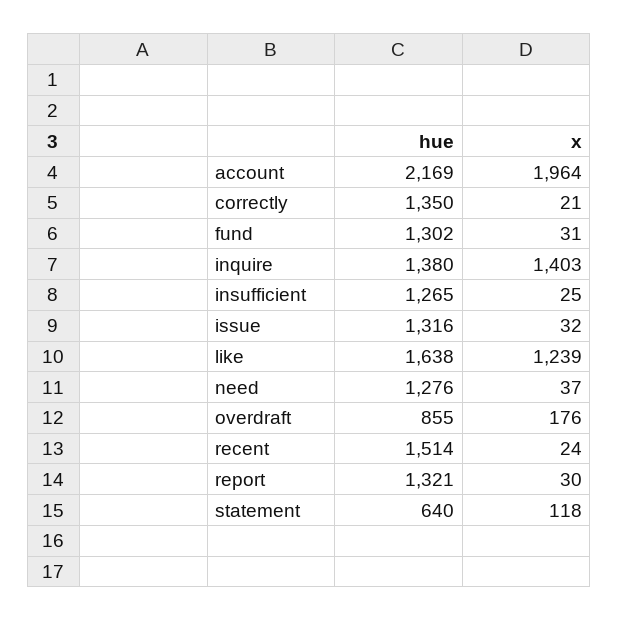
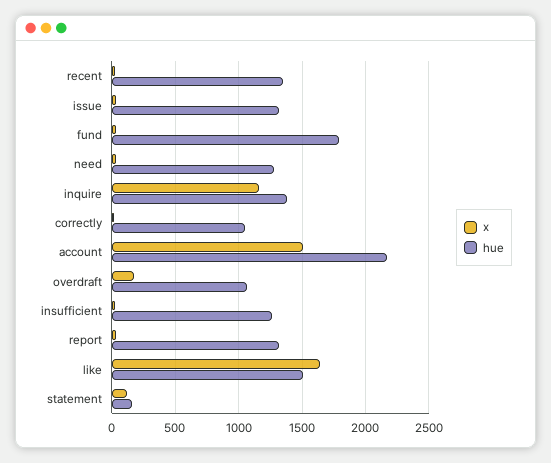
  {
    "hue": {
      "account": 2169,
-     "correctly": 1350,
+     "correctly": 1050,
-     "fund": 1302,
+     "fund": 1800,
      "inquire": 1380,
      "insufficient": 1265,
      "issue": 1316,
-     "like": 1638,
+     "like": 1500,
      "need": 1276,
-     "overdraft": 855,
+     "overdraft": 1050,
-     "recent": 1514,
+     "recent": 1350,
      "report": 1321,
-     "statement": 640
+     "statement": 150
    },
    "x": {
-     "account": 1964,
+     "account": 1500,
      "correctly": 21,
      "fund": 31,
-     "inquire": 1403,
+     "inquire": 1150,
      "insufficient": 25,
      "issue": 32,
-     "like": 1239,
+     "like": 1650,
      "need": 37,
      "overdraft": 176,
      "recent": 24,
      "report": 30,
      "statement": 118
    }
  }

